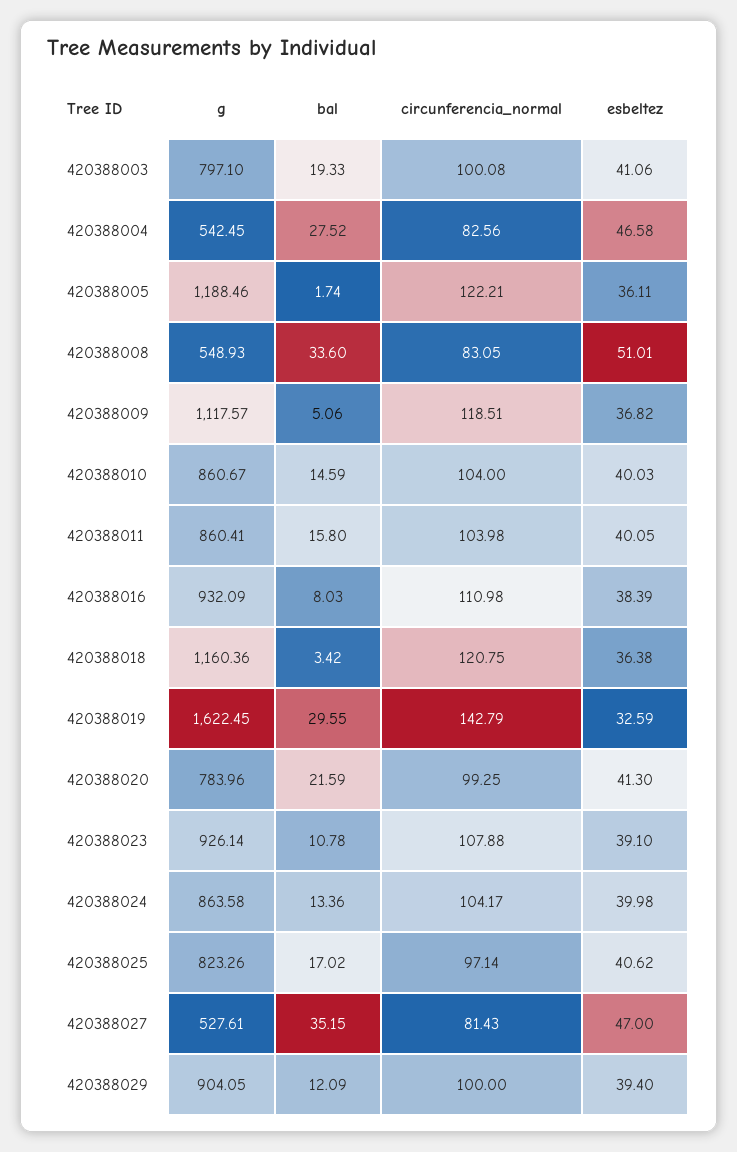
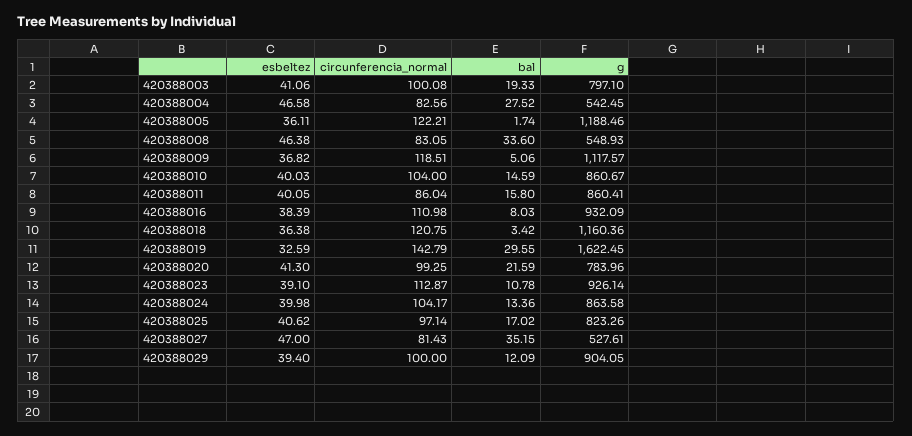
  {
    "g": {
      "420388003": 797.1,
      "420388004": 542.45,
      "420388005": 1188.46,
      "420388008": 548.93,
      "420388009": 1117.57,
      "420388010": 860.67,
      "420388011": 860.41,
      "420388016": 932.09,
      "420388018": 1160.36,
      "420388019": 1622.45,
      "420388020": 783.96,
      "420388023": 926.14,
      "420388024": 863.58,
      "420388025": 823.26,
      "420388027": 527.61,
      "420388029": 904.05
    },
    "bal": {
      "420388003": 19.33,
      "420388004": 27.52,
      "420388005": 1.74,
      "420388008": 33.6,
      "420388009": 5.06,
      "420388010": 14.59,
      "420388011": 15.8,
      "420388016": 8.03,
      "420388018": 3.42,
      "420388019": 29.55,
      "420388020": 21.59,
      "420388023": 10.78,
      "420388024": 13.36,
      "420388025": 17.02,
      "420388027": 35.15,
      "420388029": 12.09
    },
    "circunferencia_normal": {
      "420388003": 100.08,
      "420388004": 82.56,
      "420388005": 122.21,
      "420388008": 83.05,
      "420388009": 118.51,
      "420388010": 104,
-     "420388011": 103.98,
+     "420388011": 86.04,
      "420388016": 110.98,
      "420388018": 120.75,
      "420388019": 142.79,
      "420388020": 99.25,
-     "420388023": 107.88,
+     "420388023": 112.87,
      "420388024": 104.17,
      "420388025": 97.14,
      "420388027": 81.43,
      "420388029": 100
    },
    "esbeltez": {
      "420388003": 41.06,
      "420388004": 46.58,
      "420388005": 36.11,
-     "420388008": 51.01,
+     "420388008": 46.38,
      "420388009": 36.82,
      "420388010": 40.03,
      "420388011": 40.05,
      "420388016": 38.39,
      "420388018": 36.38,
      "420388019": 32.59,
      "420388020": 41.3,
      "420388023": 39.1,
      "420388024": 39.98,
      "420388025": 40.62,
      "420388027": 47,
      "420388029": 39.4
    }
  }

